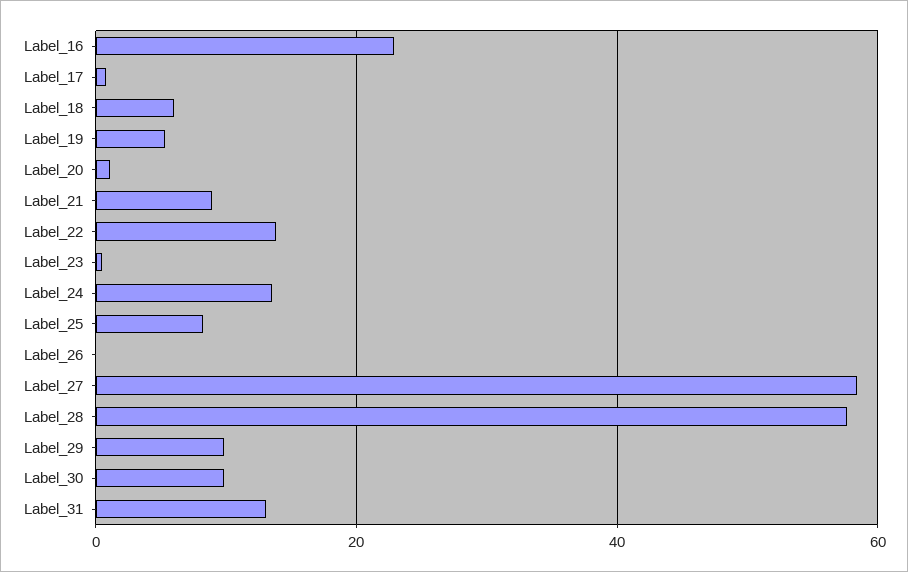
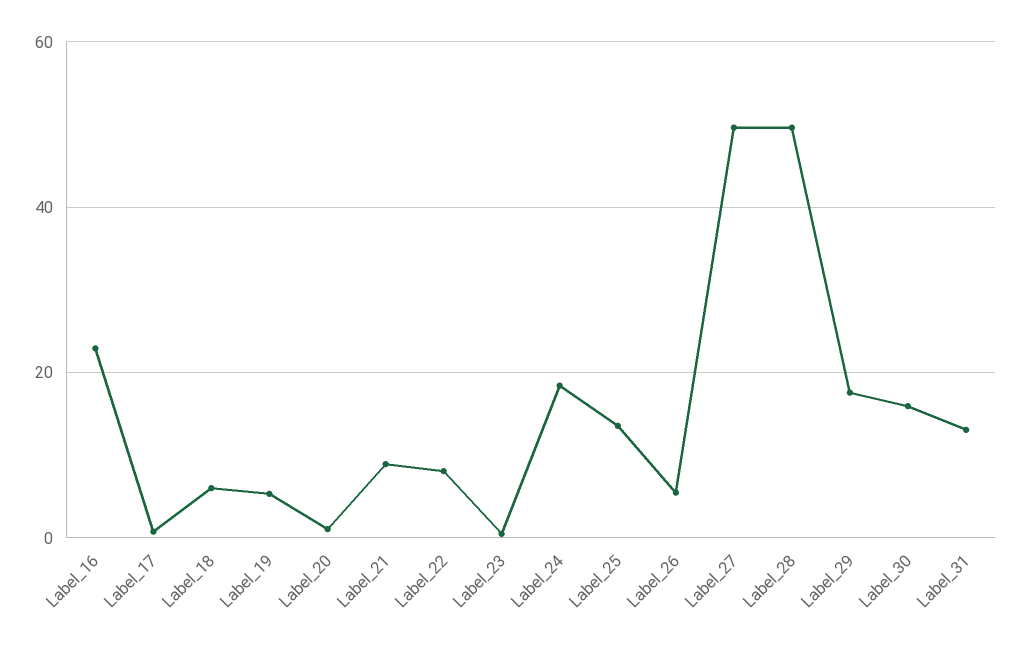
  {
    "Label_16": 22,
    "Label_17": 0,
    "Label_18": 6,
    "Label_19": 6,
    "Label_20": 2,
    "Label_21": 8,
-   "Label_22": 14,
+   "Label_22": 8,
    "Label_23": 0,
-   "Label_24": 14,
+   "Label_24": 18,
-   "Label_25": 8,
+   "Label_25": 14,
-   "Label_26": 0,
+   "Label_26": 6,
-   "Label_27": 58,
+   "Label_27": 50,
-   "Label_28": 58,
+   "Label_28": 50,
-   "Label_29": 10,
+   "Label_29": 18,
-   "Label_30": 10,
+   "Label_30": 16,
    "Label_31": 14
  }

